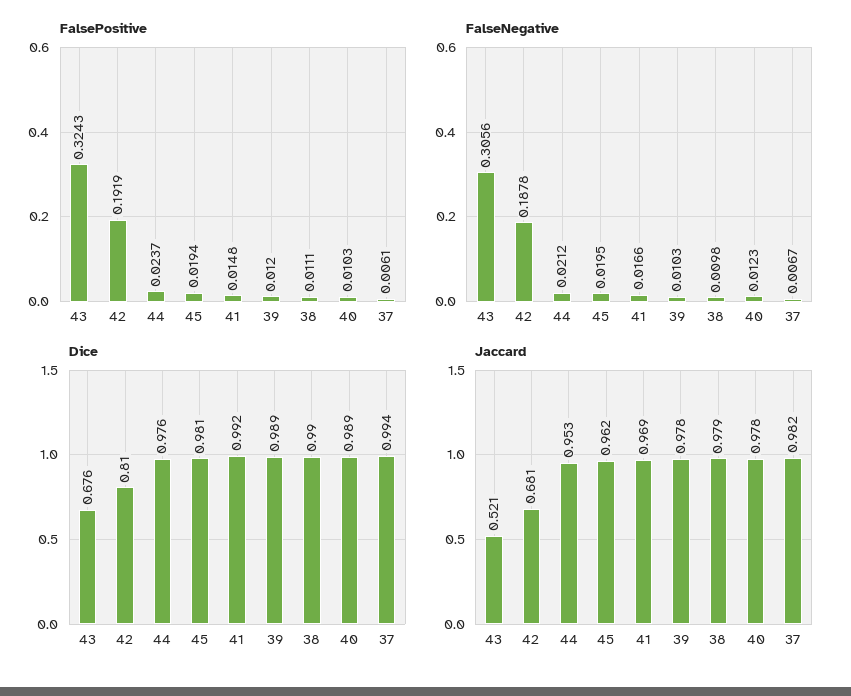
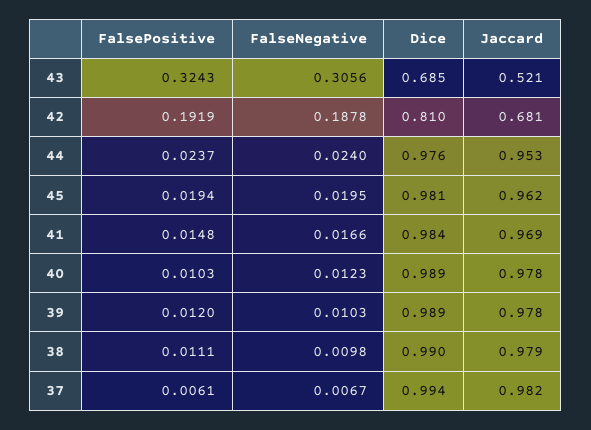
  {
    "FalsePositive": {
      "43": 0.3243,
      "42": 0.1919,
      "44": 0.0237,
      "45": 0.0194,
      "41": 0.0148,
      "39": 0.012,
      "38": 0.0111,
      "40": 0.0103,
      "37": 0.0061
    },
    "FalseNegative": {
      "43": 0.3056,
      "42": 0.1878,
-     "44": 0.0212,
+     "44": 0.024,
      "45": 0.0195,
      "41": 0.0166,
      "39": 0.0103,
      "38": 0.0098,
      "40": 0.0123,
      "37": 0.0067
    },
    "Dice": {
-     "43": 0.676,
+     "43": 0.685,
      "42": 0.81,
      "44": 0.976,
      "45": 0.981,
-     "41": 0.992,
+     "41": 0.984,
      "39": 0.989,
      "38": 0.99,
      "40": 0.989,
      "37": 0.994
    },
    "Jaccard": {
      "43": 0.521,
      "42": 0.681,
      "44": 0.953,
      "45": 0.962,
      "41": 0.969,
      "39": 0.978,
      "38": 0.979,
      "40": 0.978,
      "37": 0.982
    }
  }

